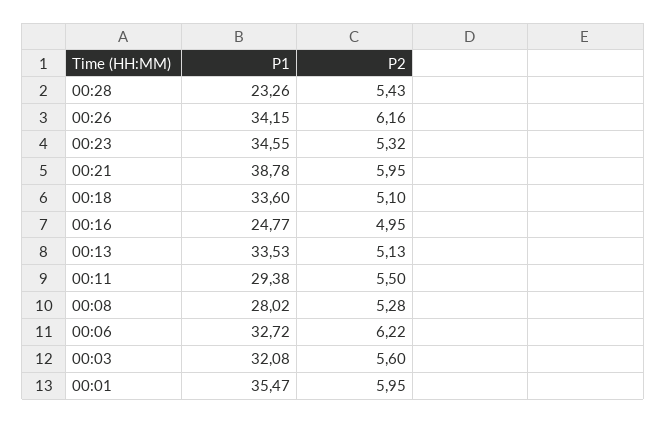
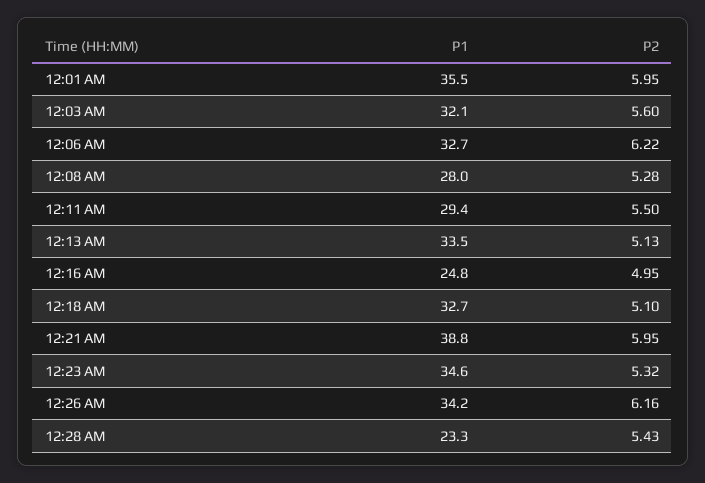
  {
    "P1": {
      "00:28": 23.26,
      "00:26": 34.15,
      "00:23": 34.55,
      "00:21": 38.78,
-     "00:18": 33.6,
+     "00:18": 32.7,
      "00:16": 24.77,
      "00:13": 33.53,
      "00:11": 29.38,
      "00:08": 28.02,
      "00:06": 32.72,
      "00:03": 32.08,
      "00:01": 35.47
    },
    "P2": {
      "00:28": 5.43,
      "00:26": 6.16,
      "00:23": 5.32,
      "00:21": 5.95,
      "00:18": 5.1,
      "00:16": 4.95,
      "00:13": 5.13,
      "00:11": 5.5,
      "00:08": 5.28,
      "00:06": 6.22,
      "00:03": 5.6,
      "00:01": 5.95
    }
  }

